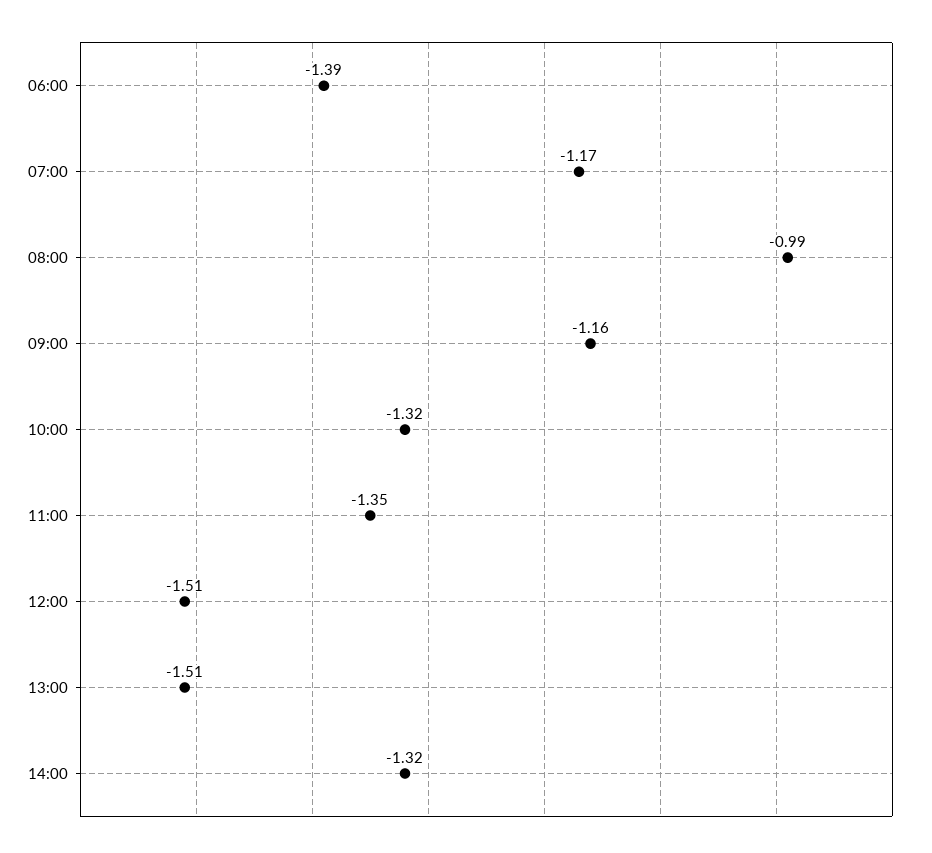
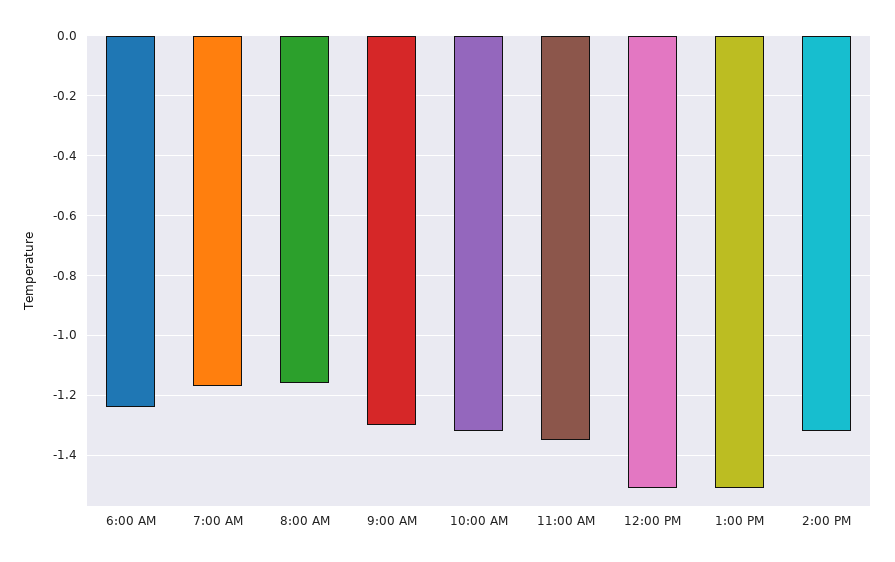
  {
-   "06:00": -1.39,
+   "06:00": -1.25,
    "07:00": -1.17,
-   "08:00": -0.99,
+   "08:00": -1.15,
-   "09:00": -1.16,
+   "09:00": -1.3,
    "10:00": -1.32,
    "11:00": -1.35,
    "12:00": -1.51,
    "13:00": -1.51,
    "14:00": -1.32
  }

